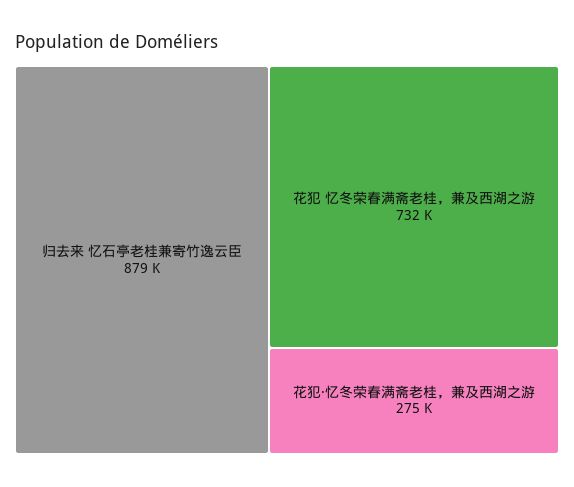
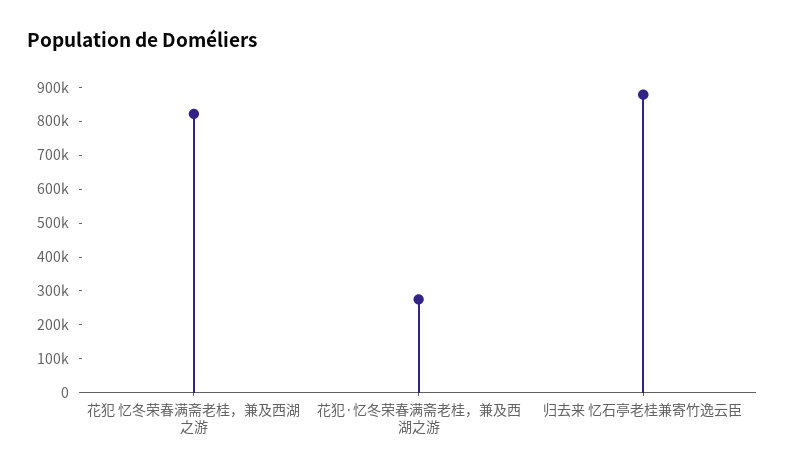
  {
    "归去来 忆石亭老桂兼寄竹逸云臣": 879000,
-   "花犯 忆冬荣春满斋老桂，兼及西湖之游": 732000,
+   "花犯 忆冬荣春满斋老桂，兼及西湖之游": 825000,
    "花犯·忆冬荣春满斋老桂，兼及西湖之游": 275000
  }

